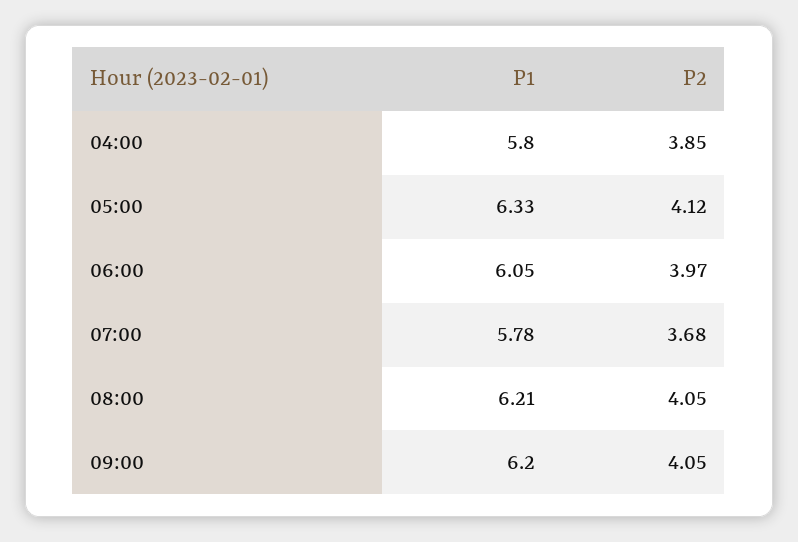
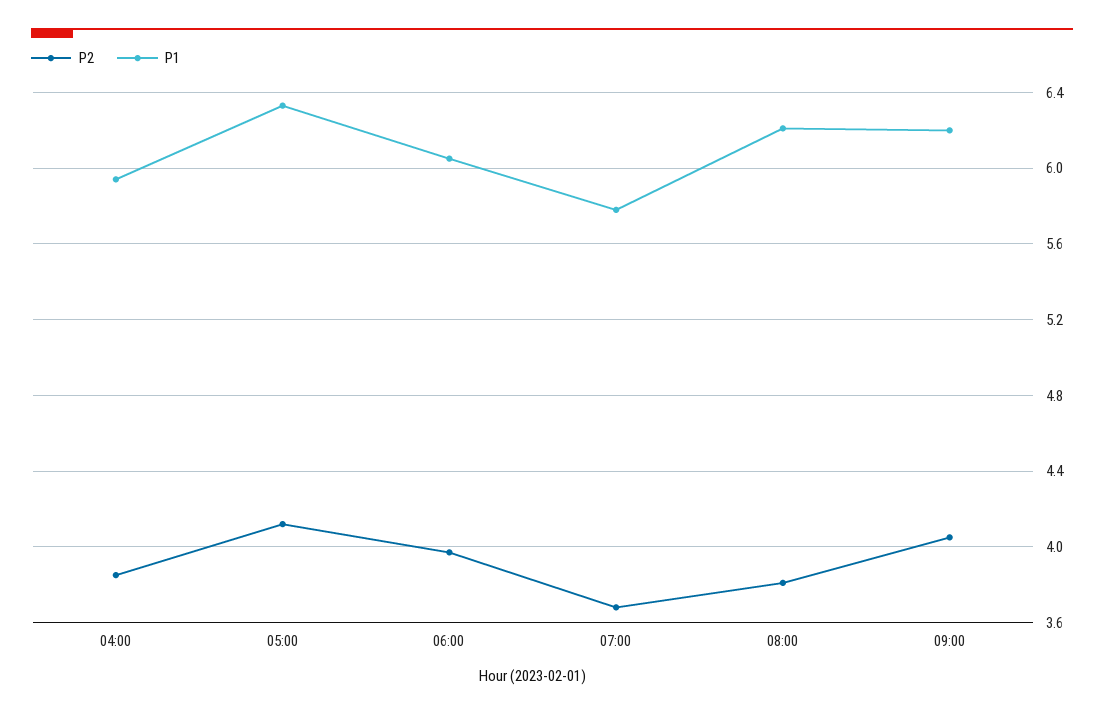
  {
    "P1": {
-     "04:00": 5.8,
+     "04:00": 5.95,
      "05:00": 6.33,
      "06:00": 6.05,
      "07:00": 5.78,
      "08:00": 6.21,
      "09:00": 6.2
    },
    "P2": {
      "04:00": 3.85,
      "05:00": 4.12,
      "06:00": 3.97,
      "07:00": 3.68,
-     "08:00": 4.05,
+     "08:00": 3.8,
      "09:00": 4.05
    }
  }

